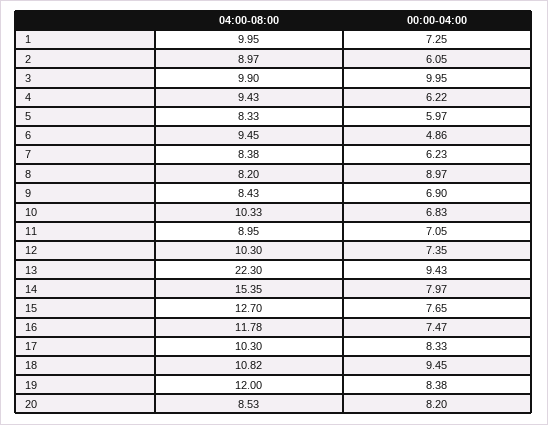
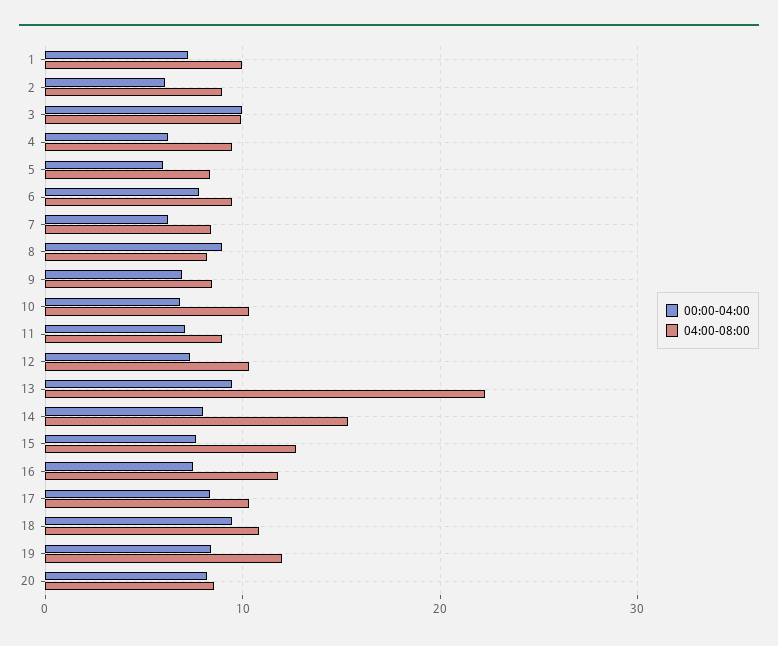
  {
    "04:00-08:00": {
      "1": 9.95,
      "2": 8.97,
      "3": 9.9,
      "4": 9.43,
      "5": 8.33,
      "6": 9.45,
      "7": 8.38,
      "8": 8.2,
      "9": 8.43,
      "10": 10.33,
      "11": 8.95,
      "12": 10.3,
      "13": 22.3,
      "14": 15.35,
      "15": 12.7,
      "16": 11.78,
      "17": 10.3,
      "18": 10.82,
      "19": 12,
      "20": 8.53
    },
    "00:00-04:00": {
      "1": 7.25,
      "2": 6.05,
      "3": 9.95,
      "4": 6.22,
      "5": 5.97,
-     "6": 4.86,
+     "6": 8,
      "7": 6.23,
      "8": 8.97,
      "9": 6.9,
      "10": 6.83,
      "11": 7.05,
      "12": 7.35,
      "13": 9.43,
      "14": 7.97,
      "15": 7.65,
      "16": 7.47,
      "17": 8.33,
      "18": 9.45,
      "19": 8.38,
      "20": 8.2
    }
  }

